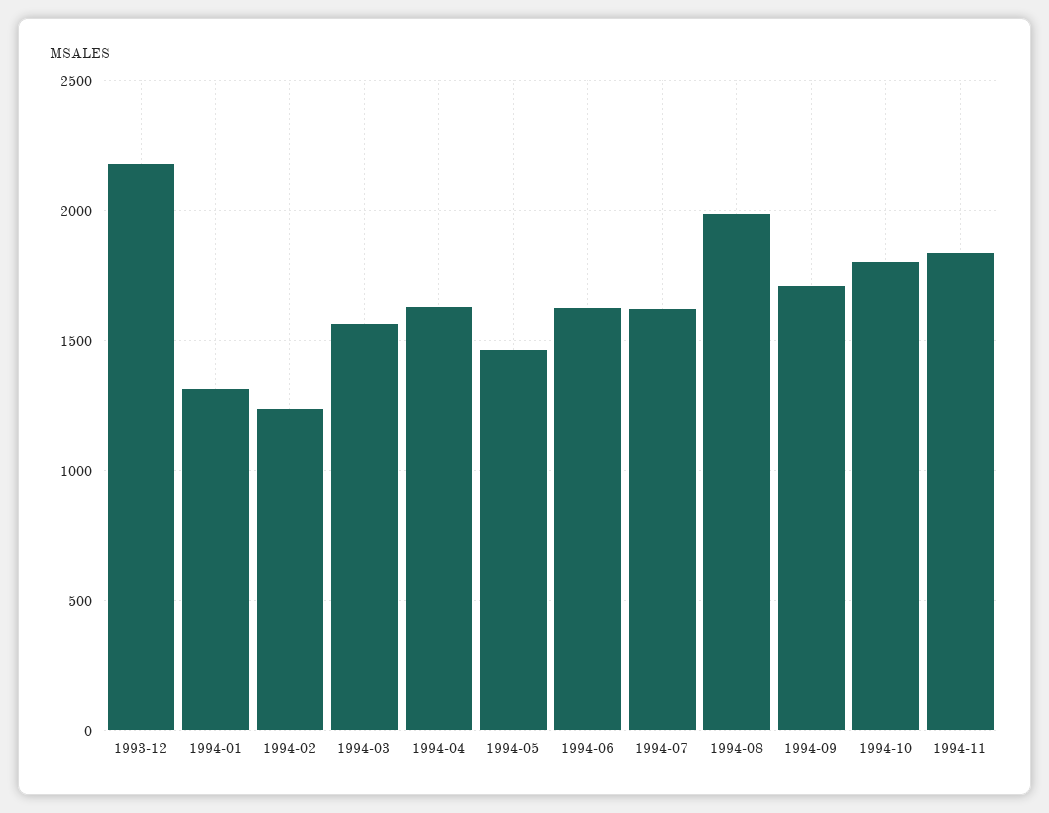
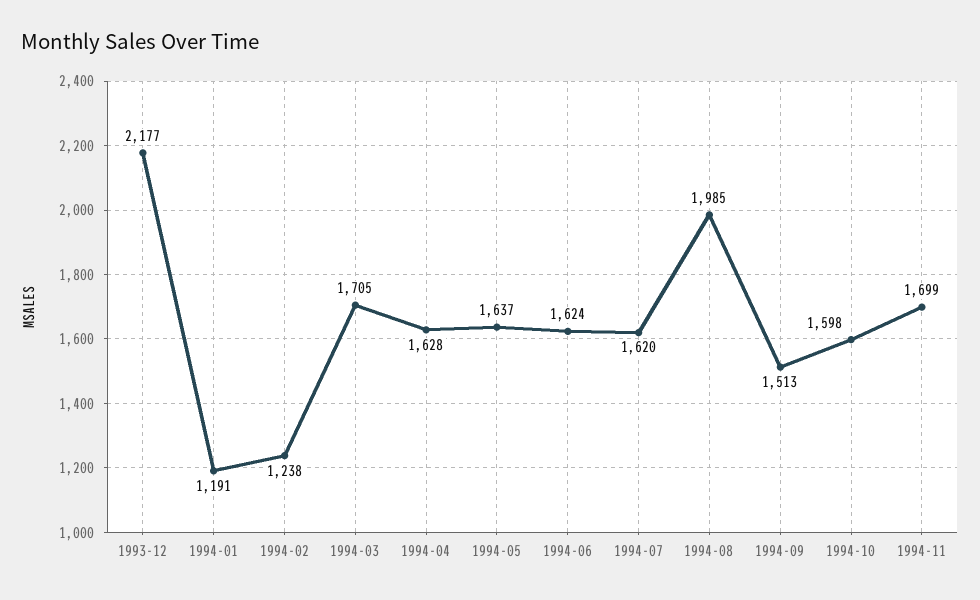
  {
    "1993-12": 2177,
-   "1994-01": 1300,
+   "1994-01": 1191,
    "1994-02": 1238,
-   "1994-03": 1550,
+   "1994-03": 1705,
    "1994-04": 1628,
-   "1994-05": 1450,
+   "1994-05": 1637,
    "1994-06": 1624,
    "1994-07": 1620,
    "1994-08": 1985,
-   "1994-09": 1700,
+   "1994-09": 1513,
-   "1994-10": 1800,
+   "1994-10": 1598,
-   "1994-11": 1850
+   "1994-11": 1699
  }

